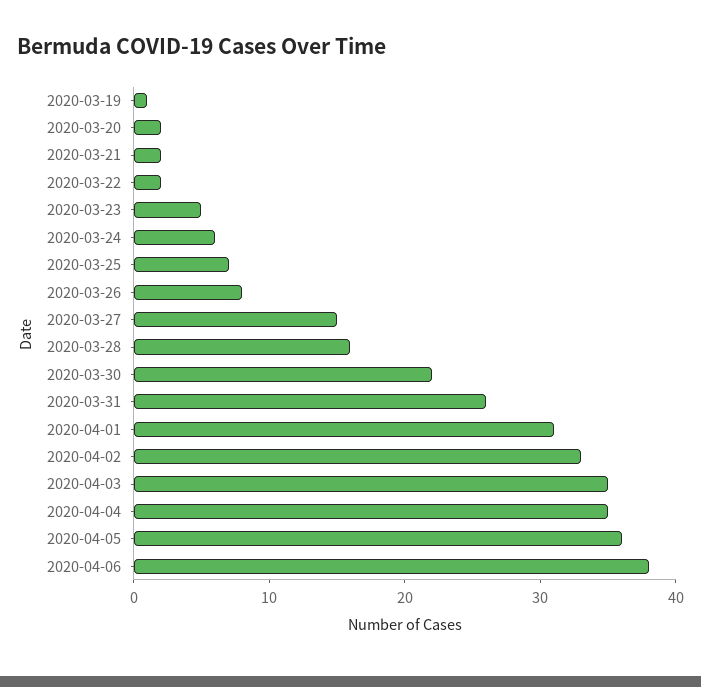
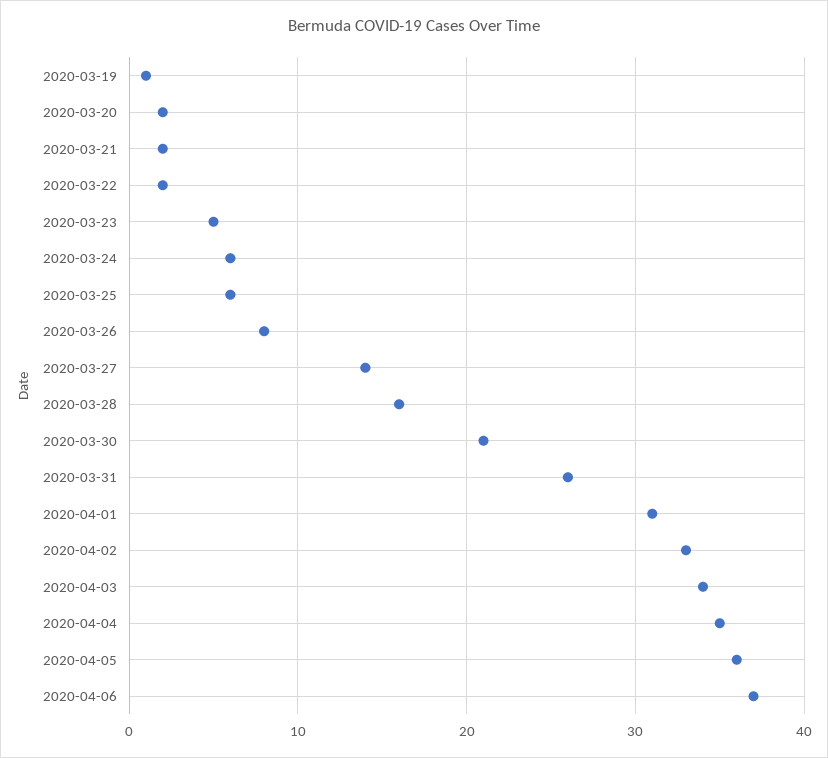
  {
    "2020-03-19": 1,
    "2020-03-20": 2,
    "2020-03-21": 2,
    "2020-03-22": 2,
    "2020-03-23": 5,
    "2020-03-24": 6,
-   "2020-03-25": 7,
+   "2020-03-25": 6,
    "2020-03-26": 8,
-   "2020-03-27": 15,
+   "2020-03-27": 14,
    "2020-03-28": 16,
-   "2020-03-30": 22,
+   "2020-03-30": 21,
    "2020-03-31": 26,
    "2020-04-01": 31,
    "2020-04-02": 33,
-   "2020-04-03": 35,
+   "2020-04-03": 34,
    "2020-04-04": 35,
    "2020-04-05": 36,
-   "2020-04-06": 38
+   "2020-04-06": 37
  }

